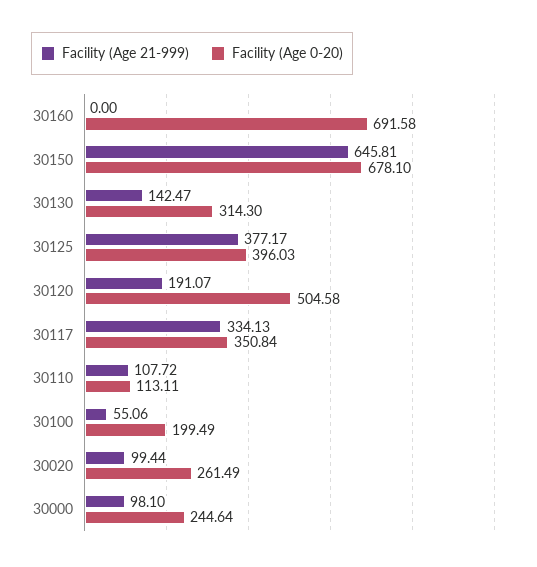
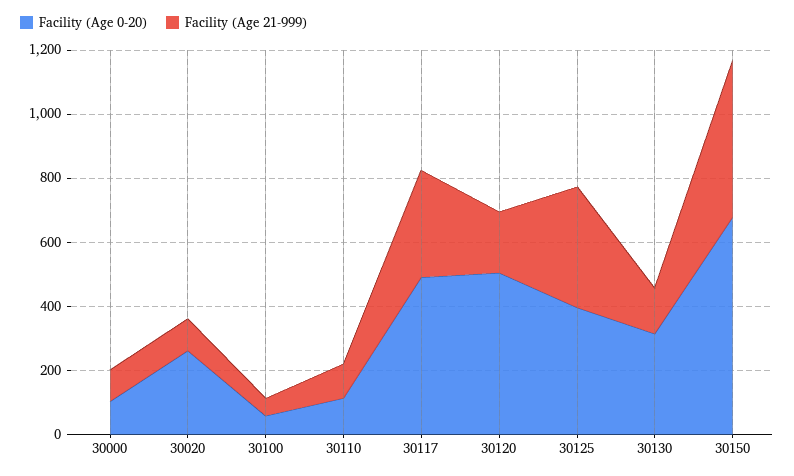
  {
    "Facility (Age 21-999)": {
-     "30160": 0,
-     "30150": 645.81,
+     "30150": 500,
      "30130": 142.47,
      "30125": 377.17,
      "30120": 191.07,
      "30117": 334.13,
      "30110": 107.72,
      "30100": 55.06,
      "30020": 99.44,
      "30000": 98.1
    },
    "Facility (Age 0-20)": {
-     "30160": 691.58,
      "30150": 678.1,
      "30130": 314.3,
      "30125": 396.03,
      "30120": 504.58,
-     "30117": 350.84,
+     "30117": 500,
      "30110": 113.11,
-     "30100": 199.49,
+     "30100": 50,
      "30020": 261.49,
-     "30000": 244.64
+     "30000": 100
    }
  }

